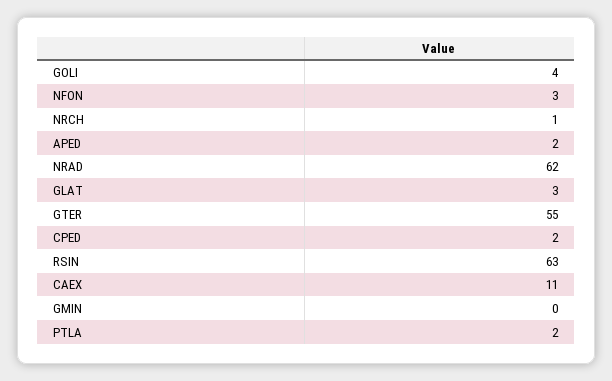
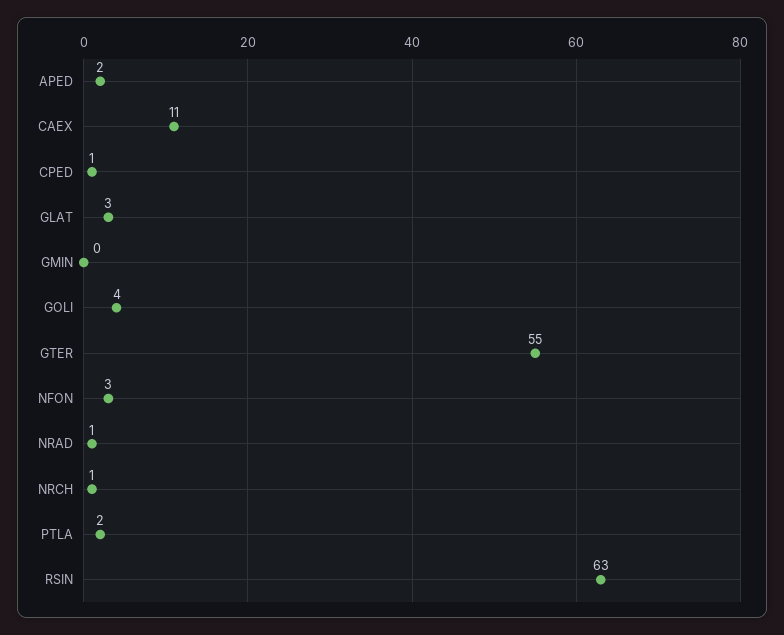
  {
    "GOLI": 4,
    "NFON": 3,
    "NRCH": 1,
    "APED": 2,
-   "NRAD": 62,
+   "NRAD": 1,
    "GLAT": 3,
    "GTER": 55,
-   "CPED": 2,
+   "CPED": 1,
    "RSIN": 63,
    "CAEX": 11,
    "GMIN": 0,
    "PTLA": 2
  }

